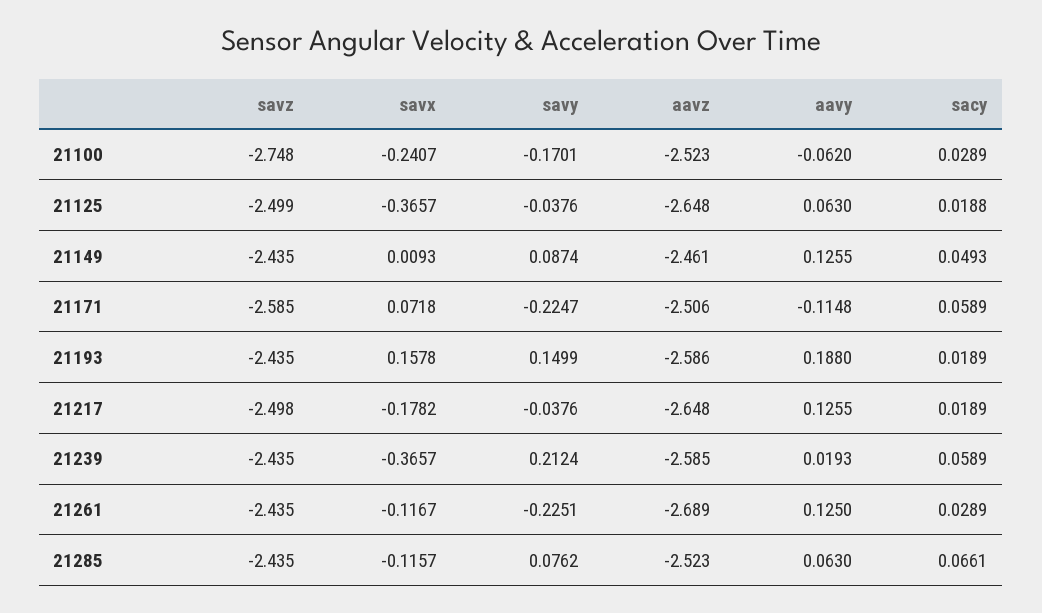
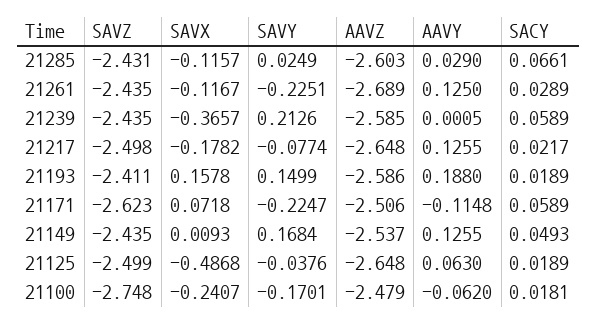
  {
    "savz": {
      "21100": -2.748,
      "21125": -2.499,
      "21149": -2.435,
-     "21171": -2.585,
+     "21171": -2.623,
-     "21193": -2.435,
+     "21193": -2.411,
      "21217": -2.498,
      "21239": -2.435,
      "21261": -2.435,
-     "21285": -2.435
+     "21285": -2.431
    },
    "savx": {
      "21100": -0.2407,
-     "21125": -0.3657,
+     "21125": -0.4868,
      "21149": 0.0093,
      "21171": 0.0718,
      "21193": 0.1578,
      "21217": -0.1782,
      "21239": -0.3657,
      "21261": -0.1167,
      "21285": -0.1157
    },
    "savy": {
      "21100": -0.1701,
      "21125": -0.0376,
-     "21149": 0.0874,
+     "21149": 0.1684,
      "21171": -0.2247,
      "21193": 0.1499,
-     "21217": -0.0376,
+     "21217": -0.0774,
-     "21239": 0.2124,
+     "21239": 0.2126,
      "21261": -0.2251,
-     "21285": 0.0762
+     "21285": 0.0249
    },
    "aavz": {
-     "21100": -2.523,
+     "21100": -2.479,
      "21125": -2.648,
-     "21149": -2.461,
+     "21149": -2.537,
      "21171": -2.506,
      "21193": -2.586,
      "21217": -2.648,
      "21239": -2.585,
      "21261": -2.689,
-     "21285": -2.523
+     "21285": -2.603
    },
    "aavy": {
      "21100": -0.062,
      "21125": 0.063,
      "21149": 0.1255,
      "21171": -0.1148,
      "21193": 0.188,
      "21217": 0.1255,
-     "21239": 0.0193,
+     "21239": 0.0005,
      "21261": 0.125,
-     "21285": 0.063
+     "21285": 0.029
    },
    "sacy": {
-     "21100": 0.0289,
+     "21100": 0.0181,
-     "21125": 0.0188,
+     "21125": 0.0189,
      "21149": 0.0493,
      "21171": 0.0589,
      "21193": 0.0189,
-     "21217": 0.0189,
+     "21217": 0.0217,
      "21239": 0.0589,
      "21261": 0.0289,
      "21285": 0.0661
    }
  }

